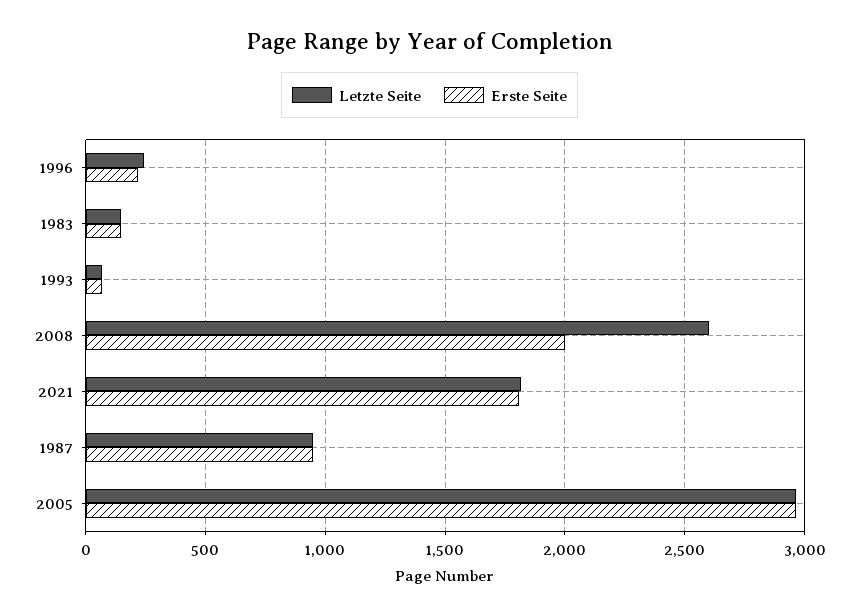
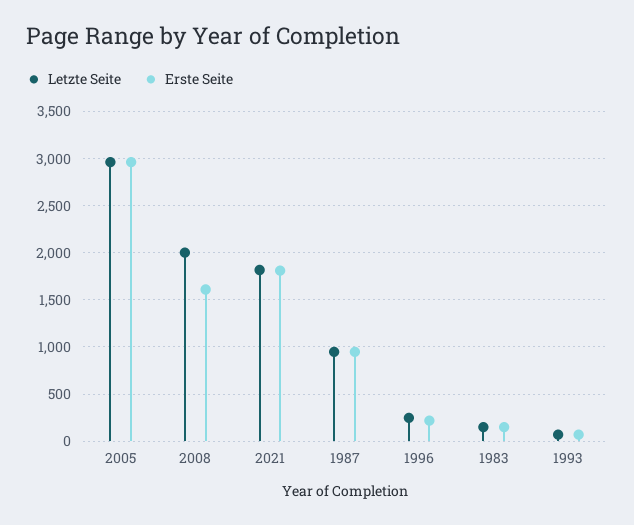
  {
    "Letzte Seite": {
      "1996": 250,
      "1983": 150,
      "1993": 50,
-     "2008": 2600,
+     "2008": 2000,
      "2021": 1800,
      "1987": 950,
      "2005": 2950
    },
    "Erste Seite": {
      "1996": 200,
      "1983": 150,
      "1993": 50,
-     "2008": 2000,
+     "2008": 1600,
      "2021": 1800,
      "1987": 950,
      "2005": 2950
    }
  }

